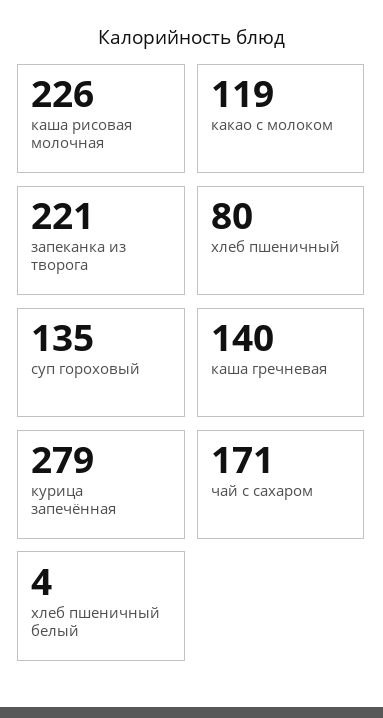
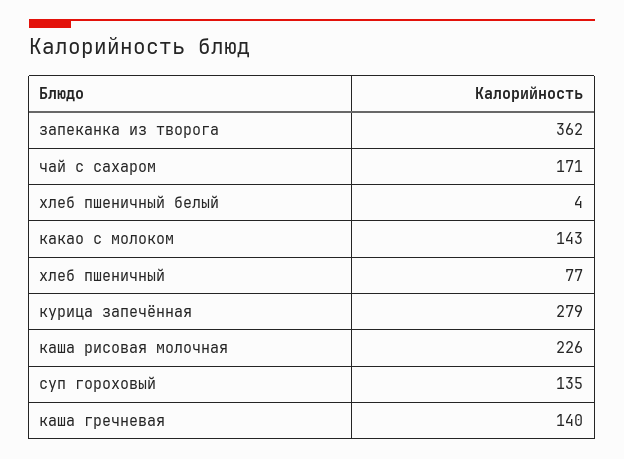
  {
    "каша рисовая молочная": 226,
-   "какао с молоком": 119,
+   "какао с молоком": 143,
-   "запеканка из творога": 221,
+   "запеканка из творога": 362,
-   "хлеб пшеничный": 80,
+   "хлеб пшеничный": 77,
    "суп гороховый": 135,
    "каша гречневая": 140,
    "курица запечённая": 279,
    "чай с сахаром": 171,
    "хлеб пшеничный белый": 4
  }

